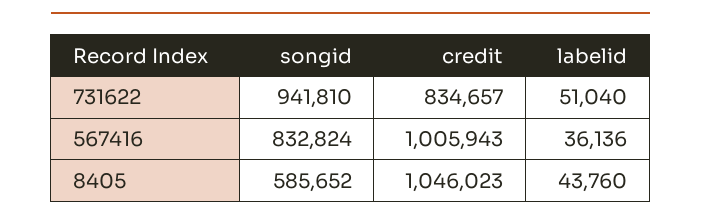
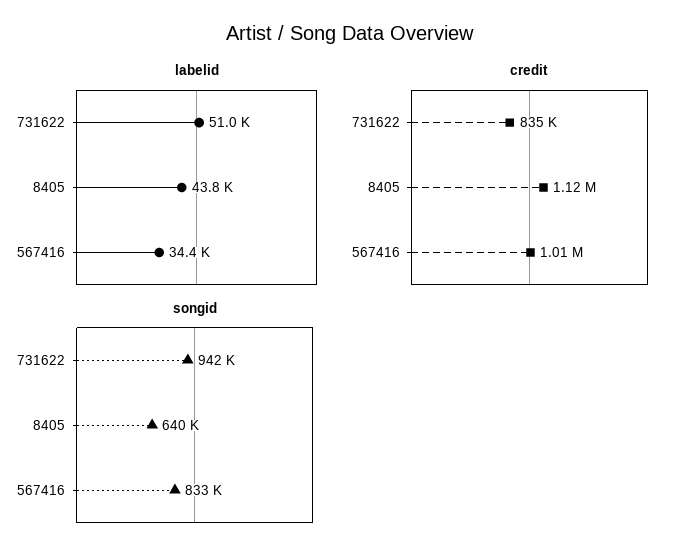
  {
    "songid": {
      "731622": 941810,
      "567416": 832824,
-     "8405": 585652
+     "8405": 640000
    },
    "credit": {
      "731622": 834657,
      "567416": 1005943,
-     "8405": 1046023
+     "8405": 1120000
    },
    "labelid": {
      "731622": 51040,
-     "567416": 36136,
+     "567416": 34400,
      "8405": 43760
    }
  }

